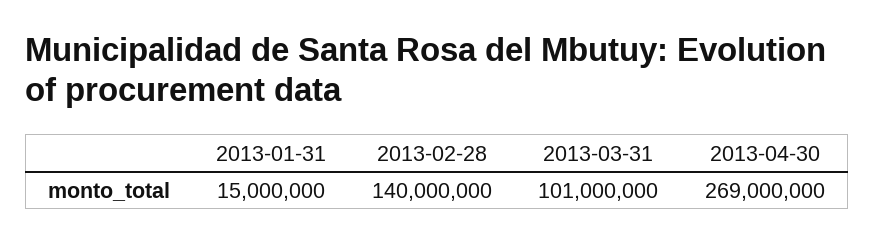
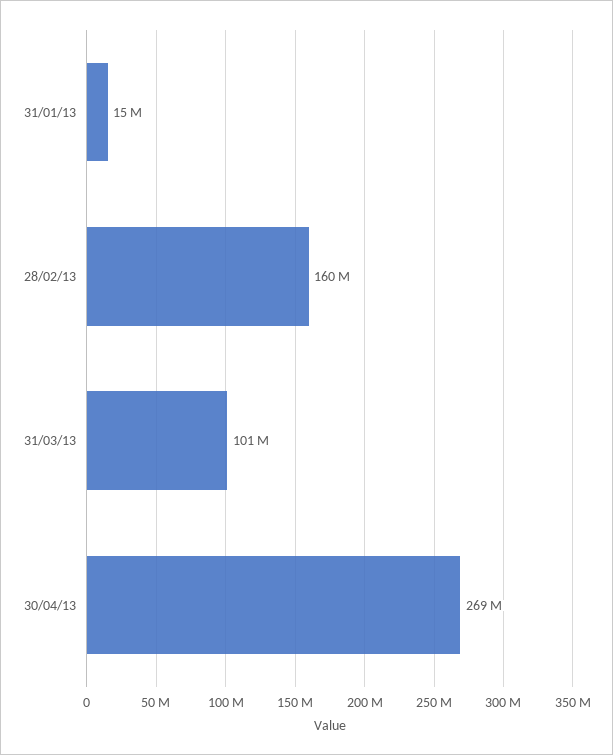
  {
    "2013-01-31": 15000000,
-   "2013-02-28": 140000000,
+   "2013-02-28": 160000000,
    "2013-03-31": 101000000,
    "2013-04-30": 269000000
  }

